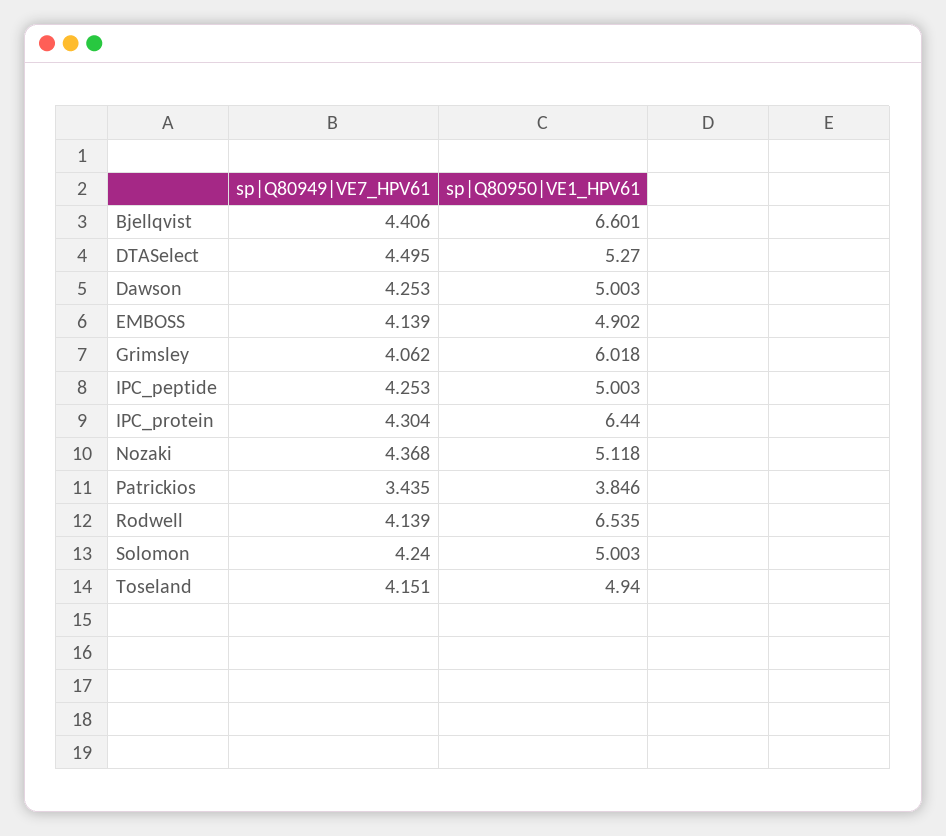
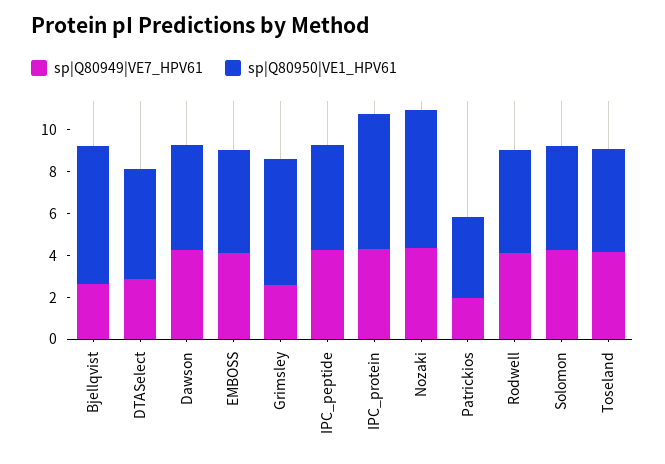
  {
    "sp|Q80949|VE7_HPV61": {
-     "Bjellqvist": 4.406,
+     "Bjellqvist": 2.5,
-     "DTASelect": 4.495,
+     "DTASelect": 3,
      "Dawson": 4.253,
      "EMBOSS": 4.139,
-     "Grimsley": 4.062,
+     "Grimsley": 2.5,
      "IPC_peptide": 4.253,
      "IPC_protein": 4.304,
      "Nozaki": 4.368,
-     "Patrickios": 3.435,
+     "Patrickios": 2,
      "Rodwell": 4.139,
      "Solomon": 4.24,
      "Toseland": 4.151
    },
    "sp|Q80950|VE1_HPV61": {
      "Bjellqvist": 6.601,
      "DTASelect": 5.27,
      "Dawson": 5.003,
      "EMBOSS": 4.902,
      "Grimsley": 6.018,
      "IPC_peptide": 5.003,
      "IPC_protein": 6.44,
-     "Nozaki": 5.118,
+     "Nozaki": 6.5,
      "Patrickios": 3.846,
-     "Rodwell": 6.535,
+     "Rodwell": 5,
      "Solomon": 5.003,
      "Toseland": 4.94
    }
  }

